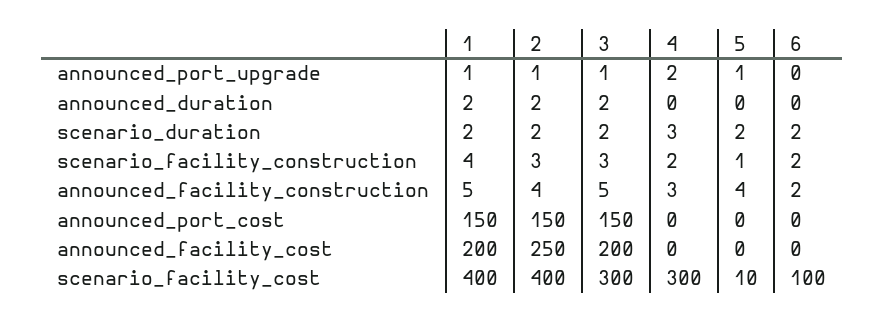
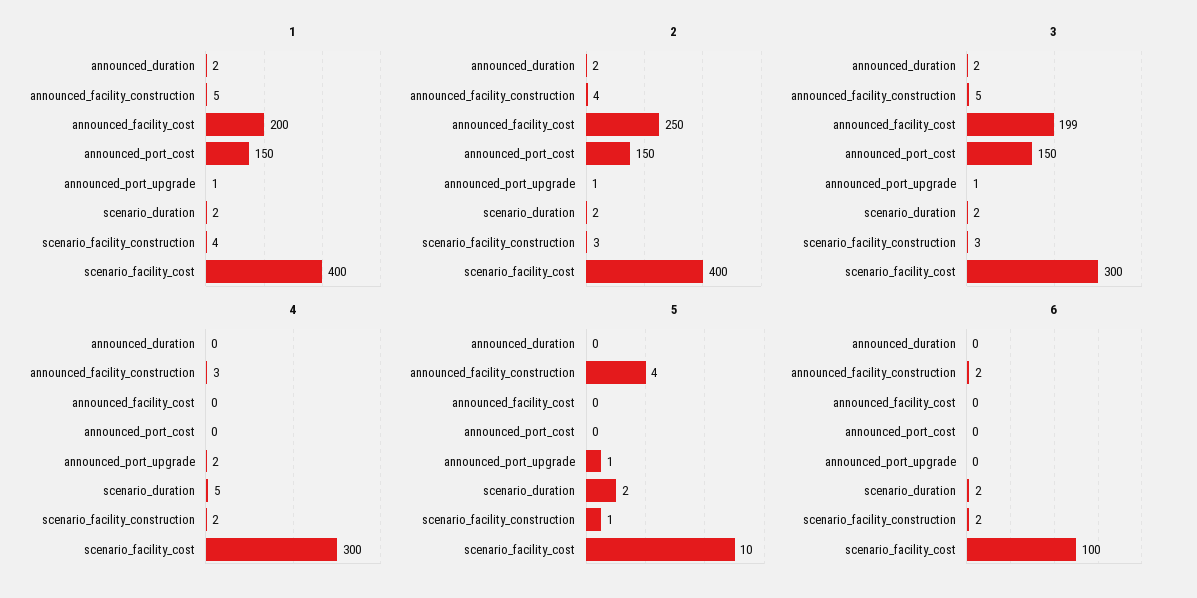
  {
    "1": {
      "announced_port_upgrade": 1,
      "announced_duration": 2,
      "scenario_duration": 2,
      "scenario_facility_construction": 4,
      "announced_facility_construction": 5,
      "announced_port_cost": 150,
      "announced_facility_cost": 200,
      "scenario_facility_cost": 400
    },
    "2": {
      "announced_port_upgrade": 1,
      "announced_duration": 2,
      "scenario_duration": 2,
      "scenario_facility_construction": 3,
      "announced_facility_construction": 4,
      "announced_port_cost": 150,
      "announced_facility_cost": 250,
      "scenario_facility_cost": 400
    },
    "3": {
      "announced_port_upgrade": 1,
      "announced_duration": 2,
      "scenario_duration": 2,
      "scenario_facility_construction": 3,
      "announced_facility_construction": 5,
      "announced_port_cost": 150,
-     "announced_facility_cost": 200,
+     "announced_facility_cost": 199,
      "scenario_facility_cost": 300
    },
    "4": {
      "announced_port_upgrade": 2,
      "announced_duration": 0,
-     "scenario_duration": 3,
+     "scenario_duration": 5,
      "scenario_facility_construction": 2,
      "announced_facility_construction": 3,
      "announced_port_cost": 0,
      "announced_facility_cost": 0,
      "scenario_facility_cost": 300
    },
    "5": {
      "announced_port_upgrade": 1,
      "announced_duration": 0,
      "scenario_duration": 2,
      "scenario_facility_construction": 1,
      "announced_facility_construction": 4,
      "announced_port_cost": 0,
      "announced_facility_cost": 0,
      "scenario_facility_cost": 10
    },
    "6": {
      "announced_port_upgrade": 0,
      "announced_duration": 0,
      "scenario_duration": 2,
      "scenario_facility_construction": 2,
      "announced_facility_construction": 2,
      "announced_port_cost": 0,
      "announced_facility_cost": 0,
      "scenario_facility_cost": 100
    }
  }

